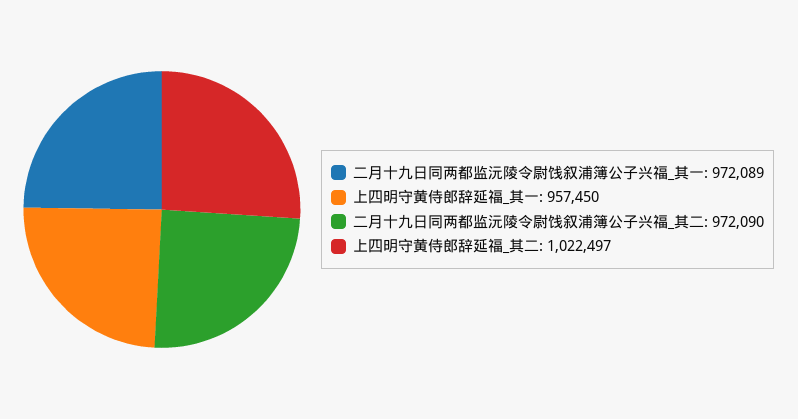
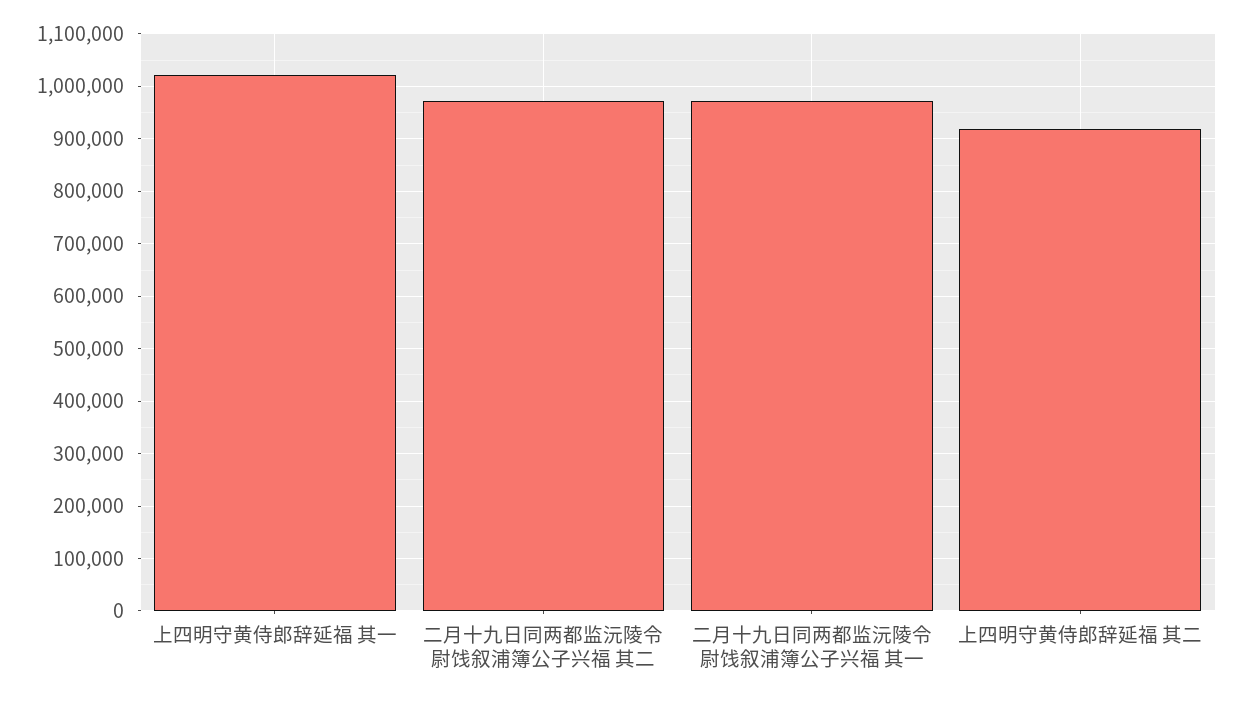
  {
    "二月十九日同两都监沅陵令尉饯叙浦簿公子兴福_其一": 972089,
-   "上四明守黄侍郎辞延福_其一": 957450,
+   "上四明守黄侍郎辞延福_其一": 1020000,
    "二月十九日同两都监沅陵令尉饯叙浦簿公子兴福_其二": 972090,
-   "上四明守黄侍郎辞延福_其二": 1022497
+   "上四明守黄侍郎辞延福_其二": 920000
  }

